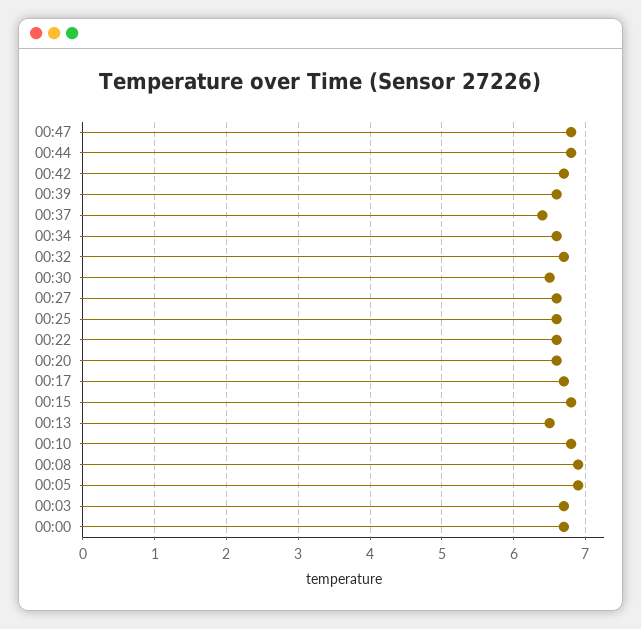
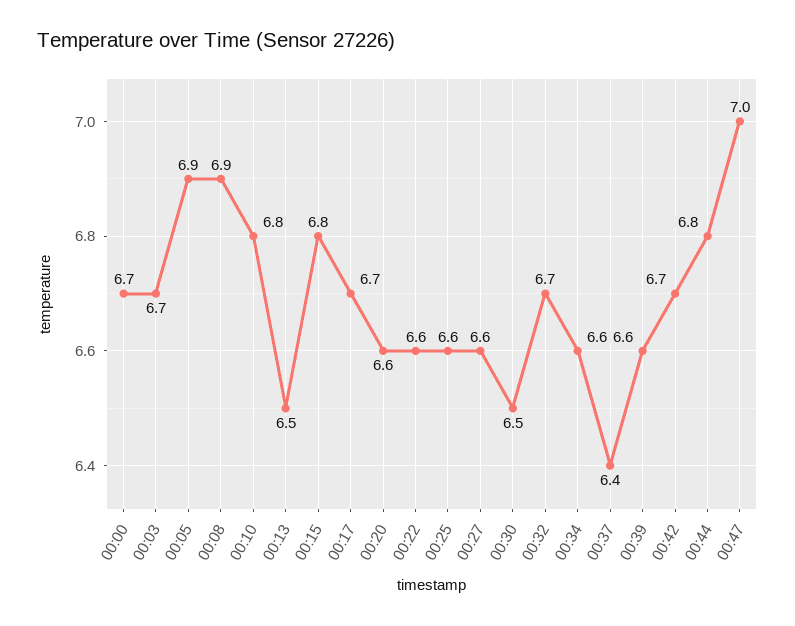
  {
-   "00:47": 6.8,
+   "00:47": 7,
    "00:44": 6.8,
    "00:42": 6.7,
    "00:39": 6.6,
    "00:37": 6.4,
    "00:34": 6.6,
    "00:32": 6.7,
    "00:30": 6.5,
    "00:27": 6.6,
    "00:25": 6.6,
    "00:22": 6.6,
    "00:20": 6.6,
    "00:17": 6.7,
    "00:15": 6.8,
    "00:13": 6.5,
    "00:10": 6.8,
    "00:08": 6.9,
    "00:05": 6.9,
    "00:03": 6.7,
    "00:00": 6.7
  }

